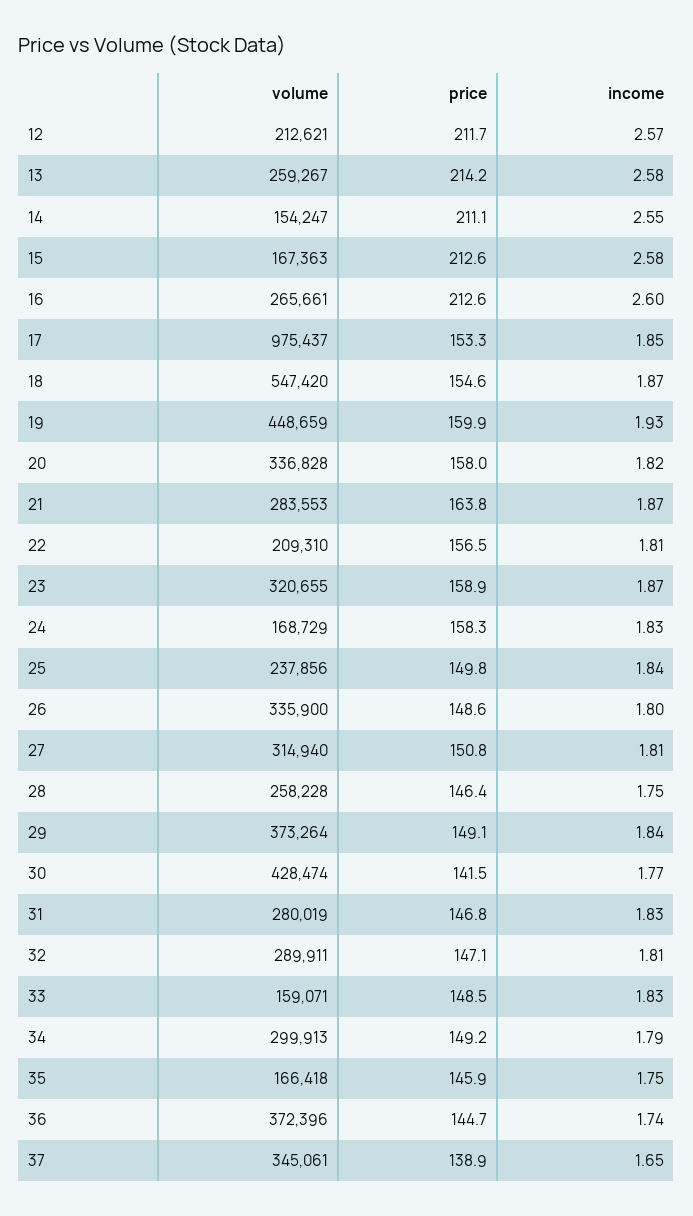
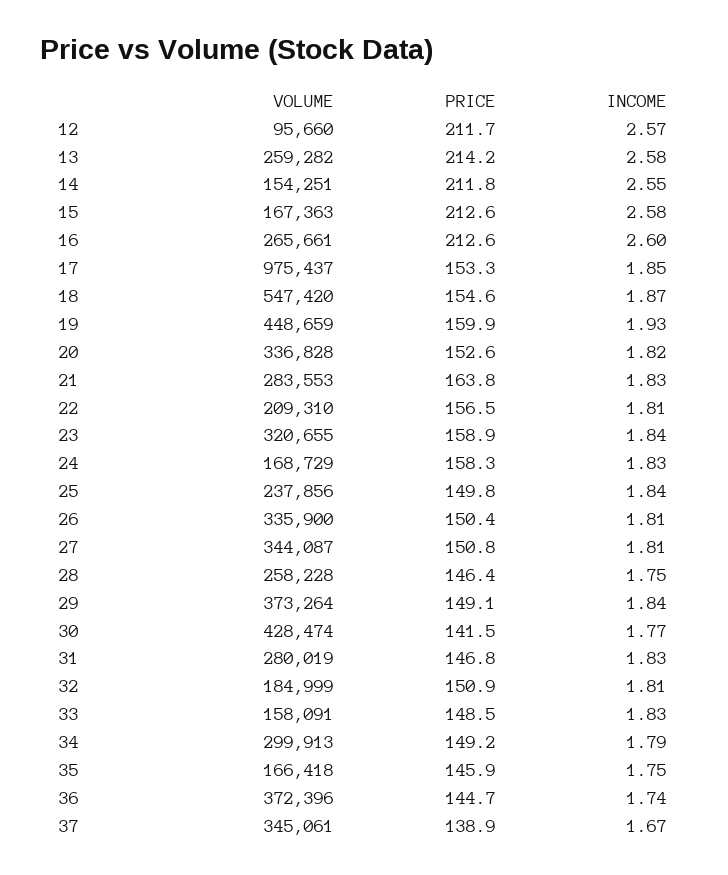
  {
    "volume": {
-     "12": 212621,
+     "12": 95660,
-     "13": 259267,
+     "13": 259282,
-     "14": 154247,
+     "14": 154251,
      "15": 167363,
      "16": 265661,
      "17": 975437,
      "18": 547420,
      "19": 448659,
      "20": 336828,
      "21": 283553,
      "22": 209310,
      "23": 320655,
      "24": 168729,
      "25": 237856,
      "26": 335900,
-     "27": 314940,
+     "27": 344087,
      "28": 258228,
      "29": 373264,
      "30": 428474,
      "31": 280019,
-     "32": 289911,
+     "32": 184999,
-     "33": 159071,
+     "33": 158091,
      "34": 299913,
      "35": 166418,
      "36": 372396,
      "37": 345061
    },
    "price": {
      "12": 211.7,
      "13": 214.2,
-     "14": 211.1,
+     "14": 211.8,
      "15": 212.6,
      "16": 212.6,
      "17": 153.3,
      "18": 154.6,
      "19": 159.9,
-     "20": 158,
+     "20": 152.6,
      "21": 163.8,
      "22": 156.5,
      "23": 158.9,
      "24": 158.3,
      "25": 149.8,
-     "26": 148.6,
+     "26": 150.4,
      "27": 150.8,
      "28": 146.4,
      "29": 149.1,
      "30": 141.5,
      "31": 146.8,
-     "32": 147.1,
+     "32": 150.9,
      "33": 148.5,
      "34": 149.2,
      "35": 145.9,
      "36": 144.7,
      "37": 138.9
    },
    "income": {
      "12": 2.57,
      "13": 2.58,
      "14": 2.55,
      "15": 2.58,
      "16": 2.6,
      "17": 1.85,
      "18": 1.87,
      "19": 1.93,
      "20": 1.82,
-     "21": 1.87,
+     "21": 1.83,
      "22": 1.81,
-     "23": 1.87,
+     "23": 1.84,
      "24": 1.83,
      "25": 1.84,
-     "26": 1.8,
+     "26": 1.81,
      "27": 1.81,
      "28": 1.75,
      "29": 1.84,
      "30": 1.77,
      "31": 1.83,
      "32": 1.81,
      "33": 1.83,
      "34": 1.79,
      "35": 1.75,
      "36": 1.74,
-     "37": 1.65
+     "37": 1.67
    }
  }

